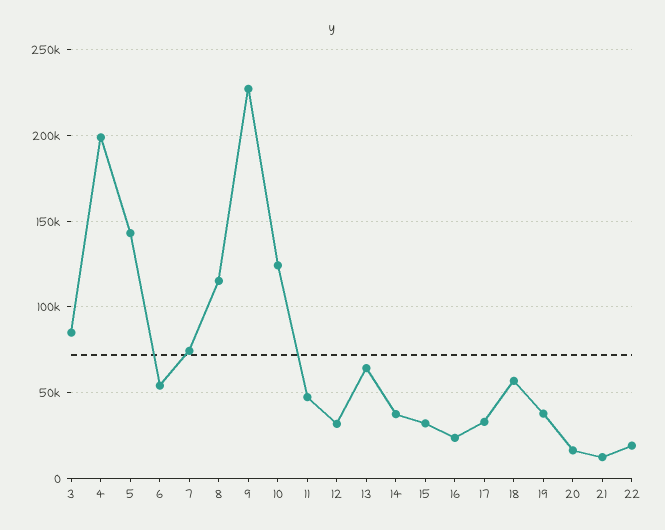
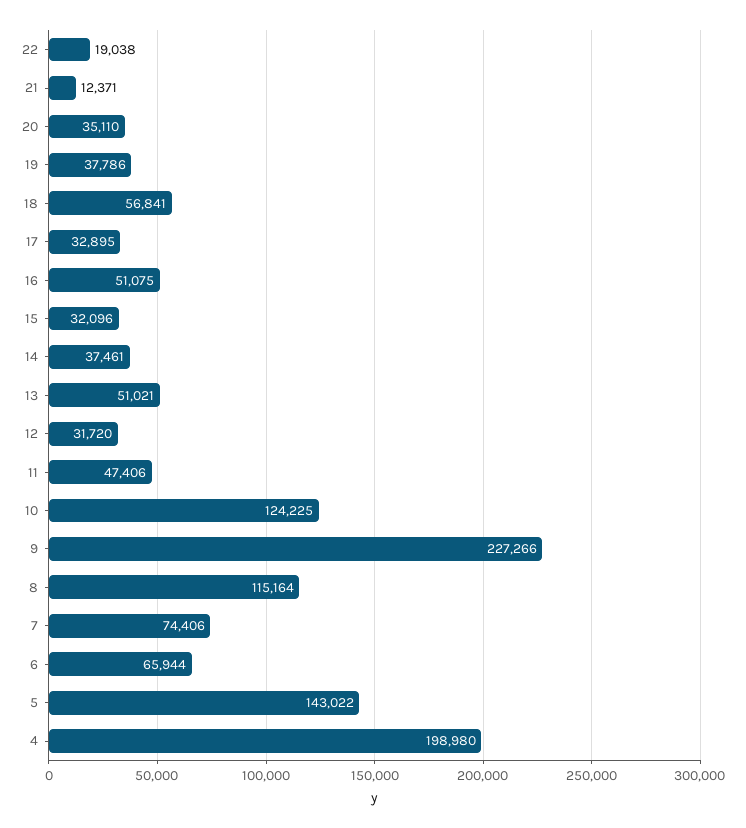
  {
-   "3": 85000,
    "4": 198980,
    "5": 143022,
-   "6": 55000,
+   "6": 65944,
    "7": 74406,
    "8": 115164,
    "9": 227266,
    "10": 124225,
    "11": 47406,
    "12": 31720,
-   "13": 65000,
+   "13": 51021,
    "14": 37461,
    "15": 32096,
-   "16": 25000,
+   "16": 51075,
    "17": 32895,
    "18": 56841,
    "19": 37786,
-   "20": 15000,
+   "20": 35110,
    "21": 12371,
    "22": 19038
  }

